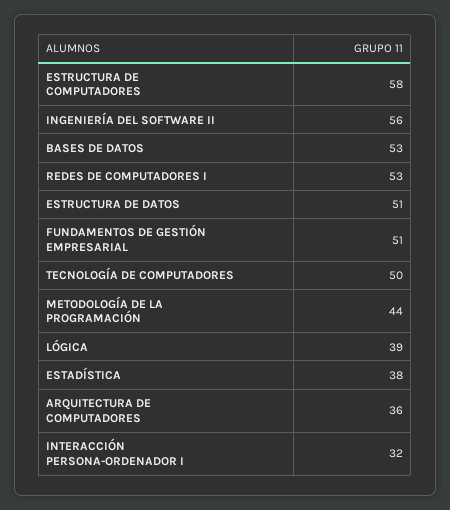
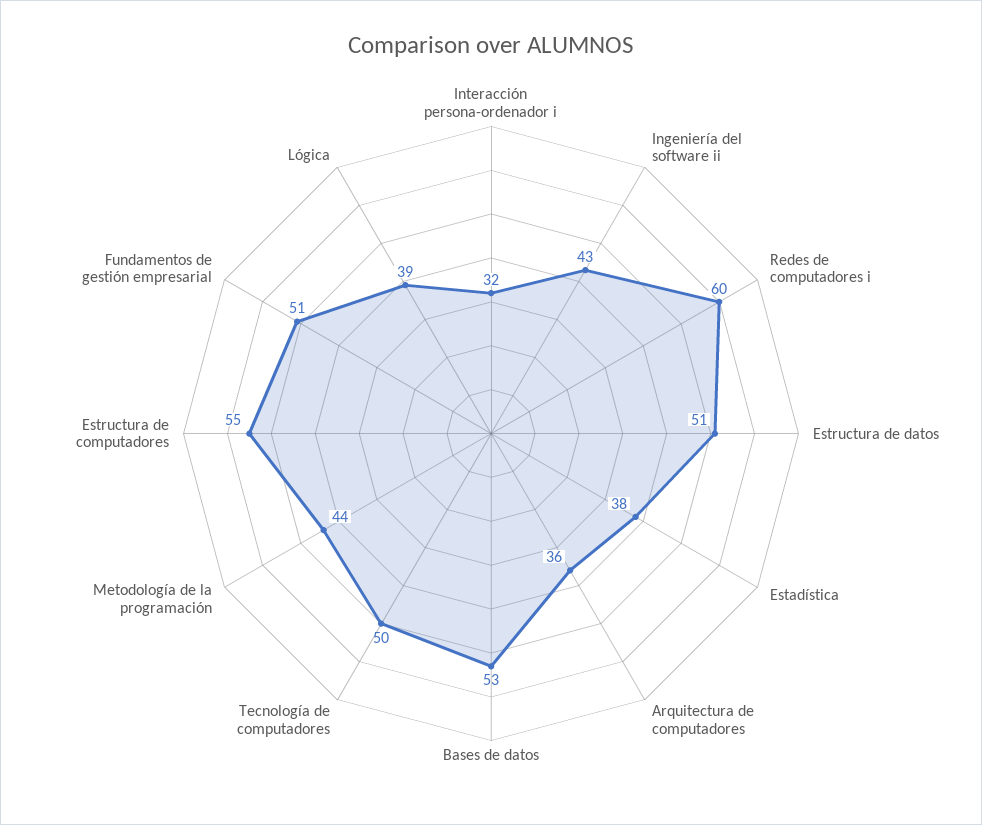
  {
-   "ESTRUCTURA DE COMPUTADORES": 58,
+   "ESTRUCTURA DE COMPUTADORES": 55,
-   "INGENIERÍA DEL SOFTWARE II": 56,
+   "INGENIERÍA DEL SOFTWARE II": 43,
    "BASES DE DATOS": 53,
-   "REDES DE COMPUTADORES I": 53,
+   "REDES DE COMPUTADORES I": 60,
    "ESTRUCTURA DE DATOS": 51,
    "FUNDAMENTOS DE GESTIÓN EMPRESARIAL": 51,
    "TECNOLOGÍA DE COMPUTADORES": 50,
    "METODOLOGÍA DE LA PROGRAMACIÓN": 44,
    "LÓGICA": 39,
    "ESTADÍSTICA": 38,
    "ARQUITECTURA DE COMPUTADORES": 36,
    "INTERACCIÓN PERSONA-ORDENADOR I": 32
  }

